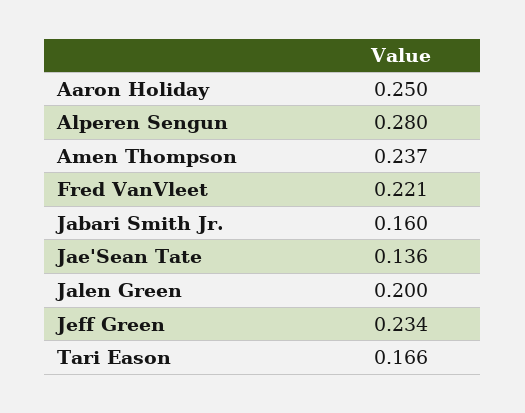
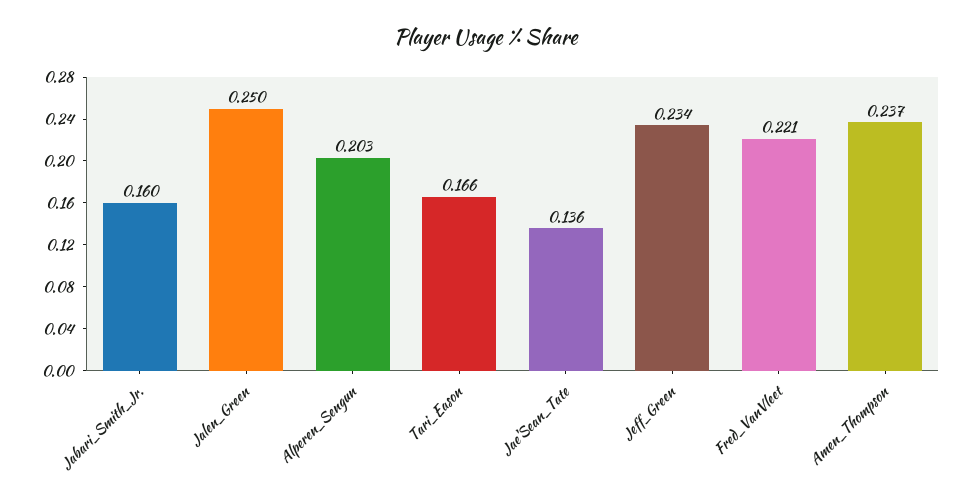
  {
-   "Aaron Holiday": 0.25,
-   "Alperen Sengun": 0.28,
+   "Alperen Sengun": 0.203,
    "Amen Thompson": 0.237,
    "Fred VanVleet": 0.221,
    "Jabari Smith Jr.": 0.16,
    "Jae'Sean Tate": 0.136,
-   "Jalen Green": 0.2,
+   "Jalen Green": 0.25,
    "Jeff Green": 0.234,
    "Tari Eason": 0.166
  }

